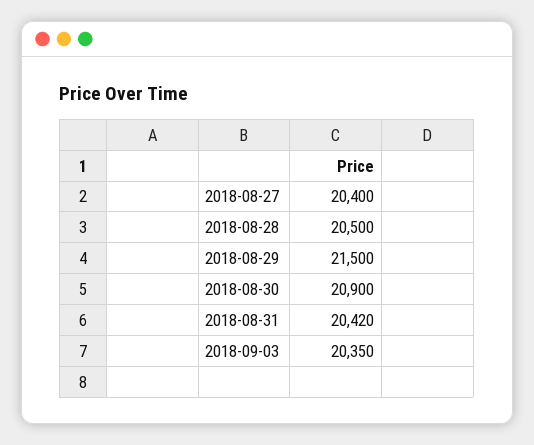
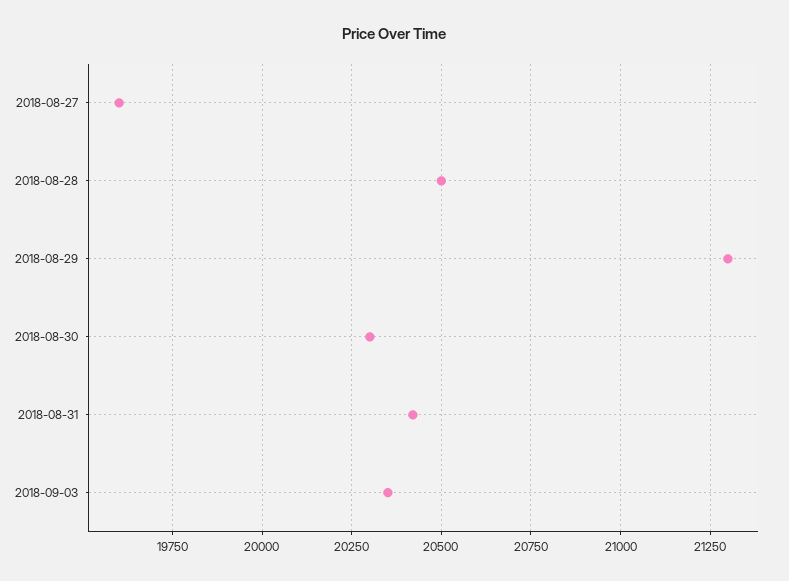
  {
-   "2018-08-27": 20400,
+   "2018-08-27": 19600,
    "2018-08-28": 20500,
-   "2018-08-29": 21500,
+   "2018-08-29": 21300,
-   "2018-08-30": 20900,
+   "2018-08-30": 20300,
    "2018-08-31": 20420,
    "2018-09-03": 20350
  }

